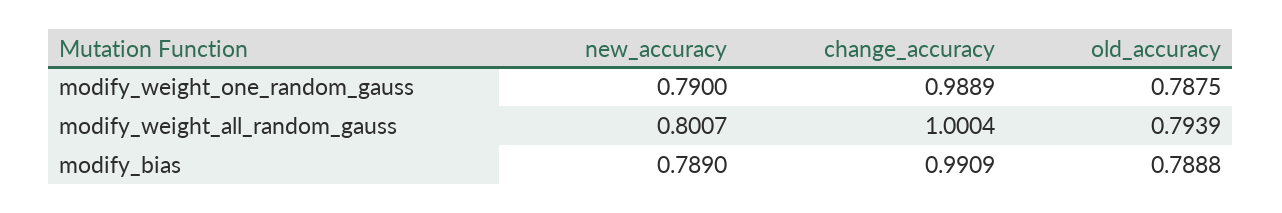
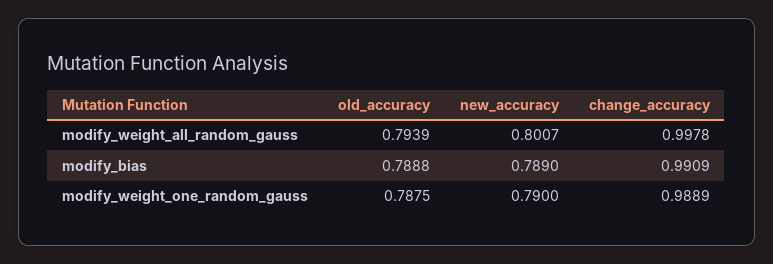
  {
    "new_accuracy": {
      "modify_weight_one_random_gauss": 0.79,
      "modify_weight_all_random_gauss": 0.8007,
      "modify_bias": 0.789
    },
    "change_accuracy": {
      "modify_weight_one_random_gauss": 0.9889,
-     "modify_weight_all_random_gauss": 1.0004,
+     "modify_weight_all_random_gauss": 0.9978,
      "modify_bias": 0.9909
    },
    "old_accuracy": {
      "modify_weight_one_random_gauss": 0.7875,
      "modify_weight_all_random_gauss": 0.7939,
      "modify_bias": 0.7888
    }
  }

